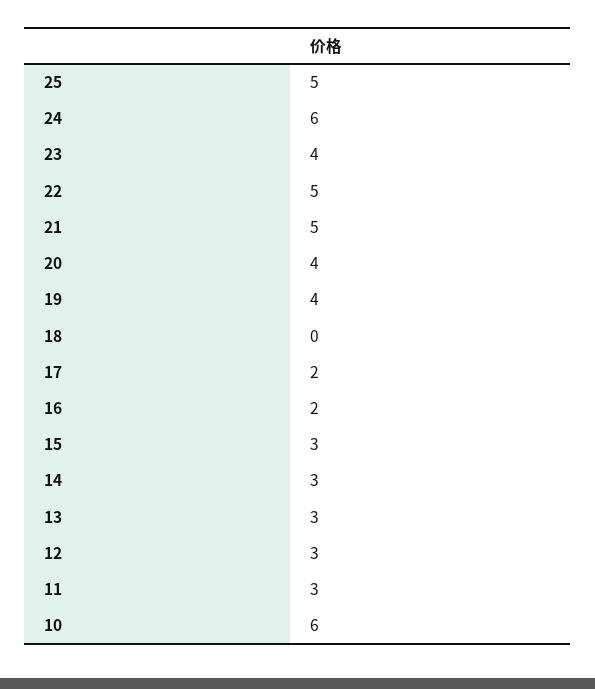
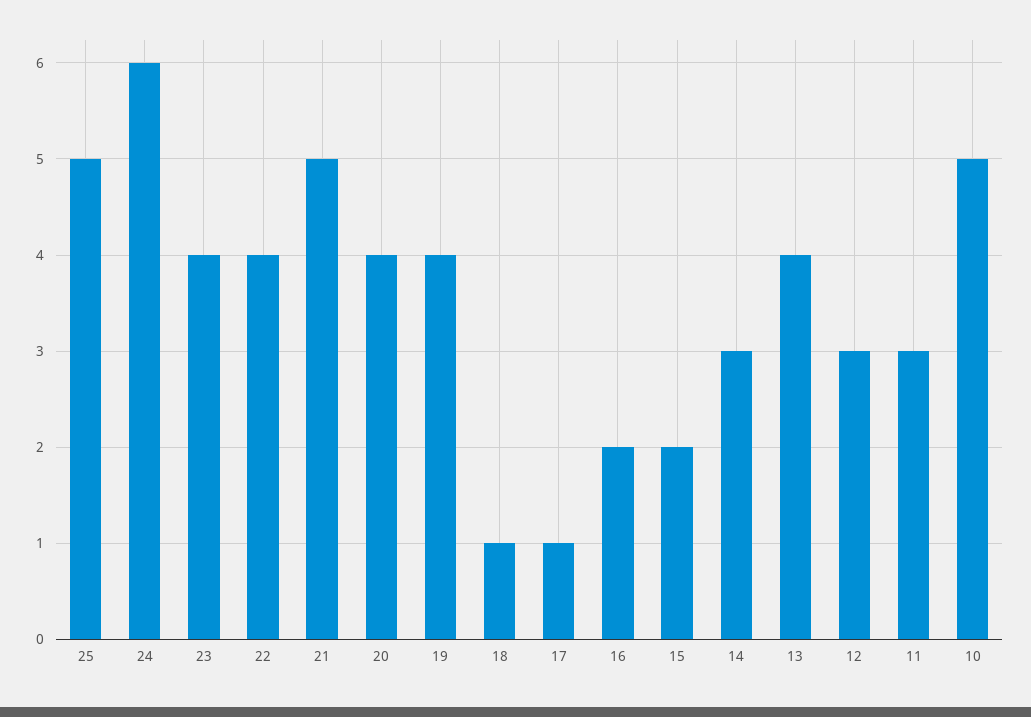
  {
    "25": 5,
    "24": 6,
    "23": 4,
-   "22": 5,
+   "22": 4,
    "21": 5,
    "20": 4,
    "19": 4,
-   "18": 0,
+   "18": 1,
-   "17": 2,
+   "17": 1,
    "16": 2,
-   "15": 3,
+   "15": 2,
    "14": 3,
-   "13": 3,
+   "13": 4,
    "12": 3,
    "11": 3,
-   "10": 6
+   "10": 5
  }

